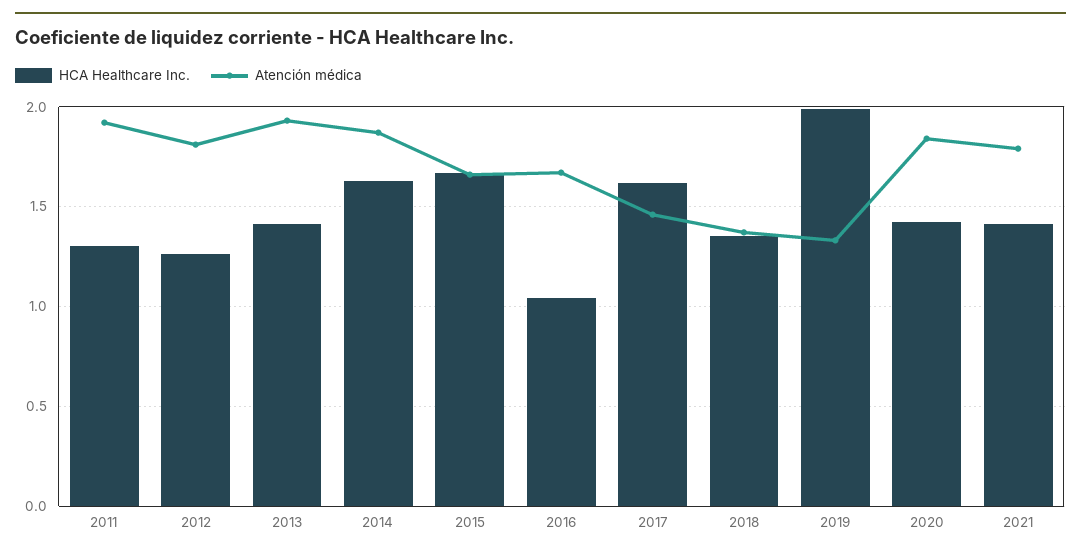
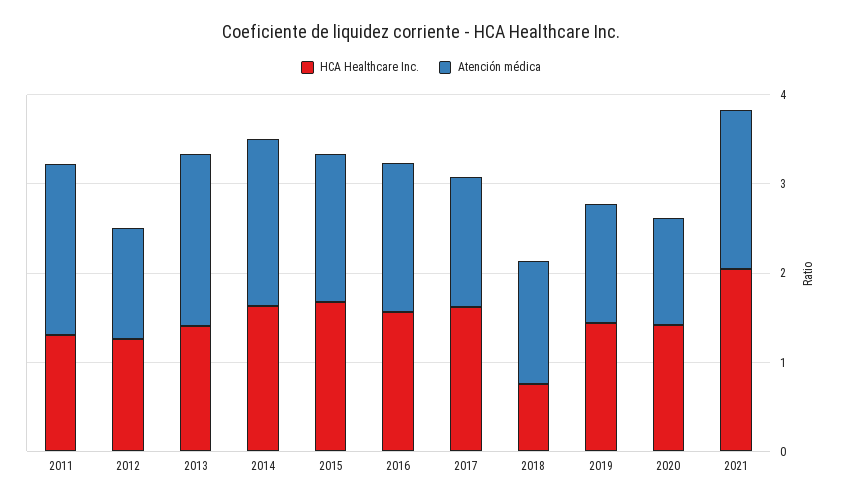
  {
    "HCA Healthcare Inc.": {
      "2011": 1.3,
      "2012": 1.25,
      "2013": 1.4,
      "2014": 1.65,
      "2015": 1.65,
-     "2016": 1.05,
+     "2016": 1.6,
      "2017": 1.6,
-     "2018": 1.35,
+     "2018": 0.8,
-     "2019": 2,
+     "2019": 1.4,
      "2020": 1.4,
-     "2021": 1.4
+     "2021": 2
    },
    "Atención médica": {
      "2011": 1.9,
-     "2012": 1.8,
+     "2012": 1.2,
      "2013": 1.95,
      "2014": 1.85,
      "2015": 1.65,
      "2016": 1.65,
      "2017": 1.45,
      "2018": 1.35,
      "2019": 1.35,
-     "2020": 1.85,
+     "2020": 1.2,
      "2021": 1.8
    }
  }

